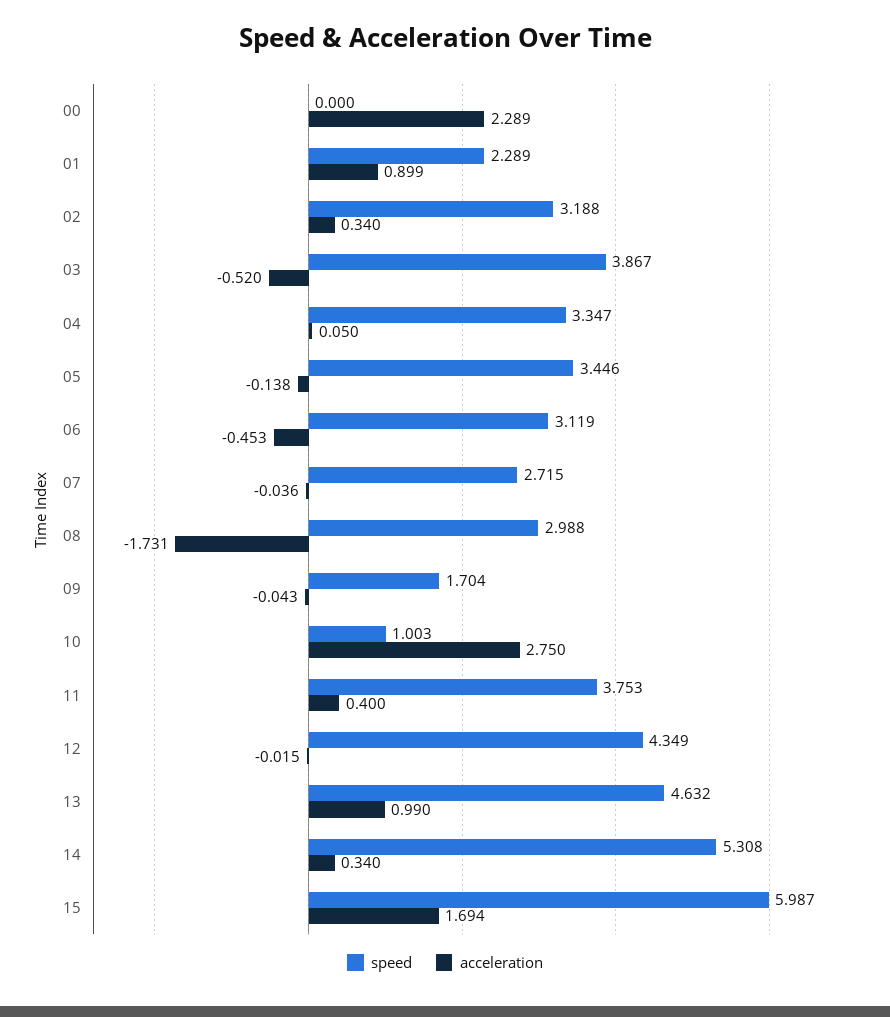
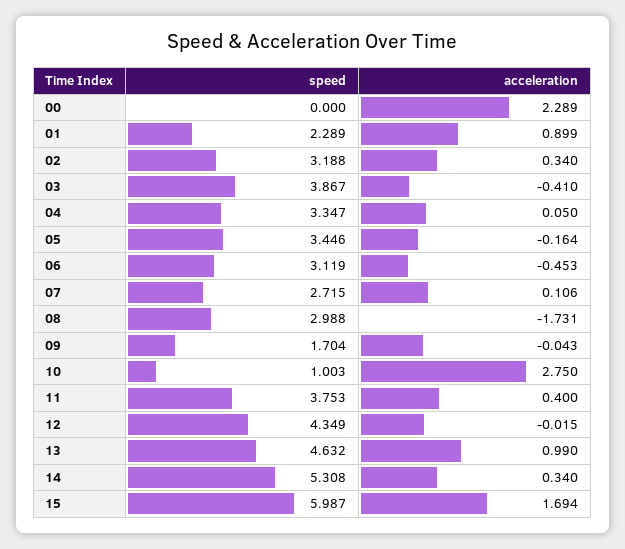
  {
    "speed": {
      "00": 0,
      "01": 2.289,
      "02": 3.188,
      "03": 3.867,
      "04": 3.347,
      "05": 3.446,
      "06": 3.119,
      "07": 2.715,
      "08": 2.988,
      "09": 1.704,
      "10": 1.003,
      "11": 3.753,
      "12": 4.349,
      "13": 4.632,
      "14": 5.308,
      "15": 5.987
    },
    "acceleration": {
      "00": 2.289,
      "01": 0.899,
      "02": 0.34,
-     "03": -0.52,
+     "03": -0.41,
      "04": 0.05,
-     "05": -0.138,
+     "05": -0.164,
      "06": -0.453,
-     "07": -0.036,
+     "07": 0.106,
      "08": -1.731,
      "09": -0.043,
      "10": 2.75,
      "11": 0.4,
      "12": -0.015,
      "13": 0.99,
      "14": 0.34,
      "15": 1.694
    }
  }

